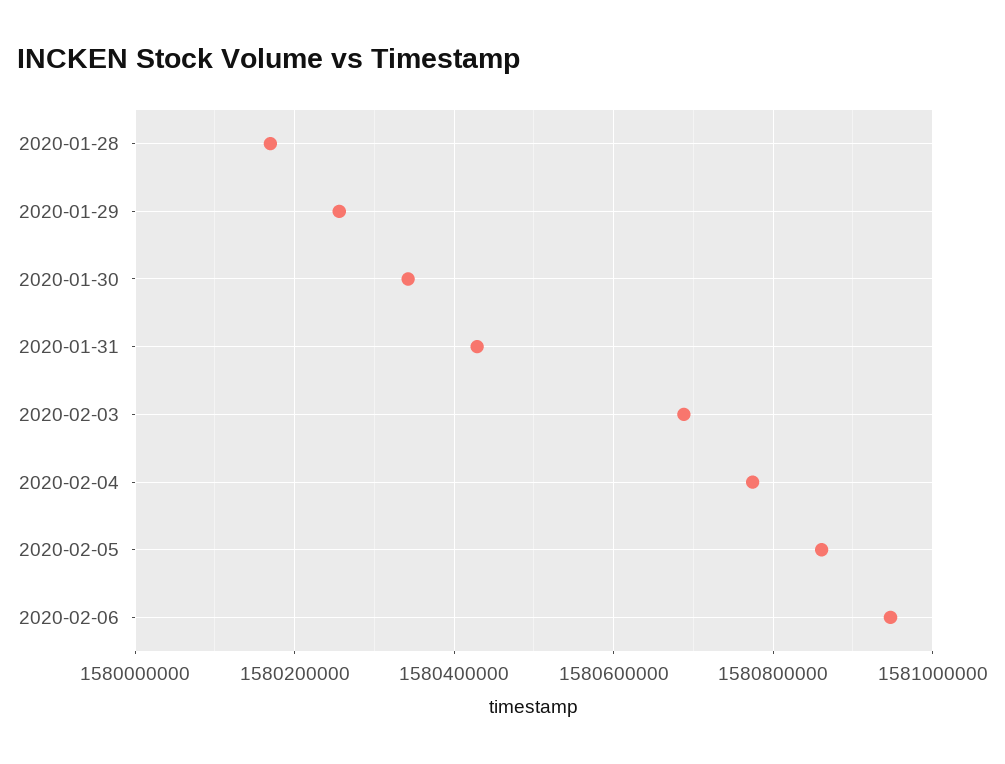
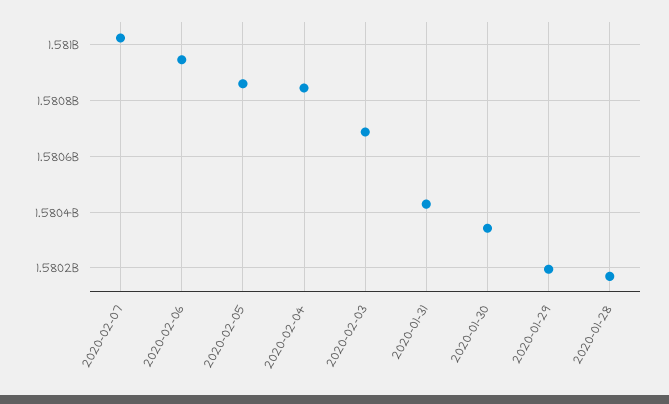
  {
    "2020-01-28": 1580160000,
-   "2020-01-29": 1580260000,
+   "2020-01-29": 1580200000,
    "2020-01-30": 1580340000,
    "2020-01-31": 1580420000,
    "2020-02-03": 1580680000,
-   "2020-02-04": 1580780000,
+   "2020-02-04": 1580850000,
    "2020-02-05": 1580860000,
-   "2020-02-06": 1580940000
+   "2020-02-06": 1580940000,
+   "2020-02-07": 1581025000
  }

